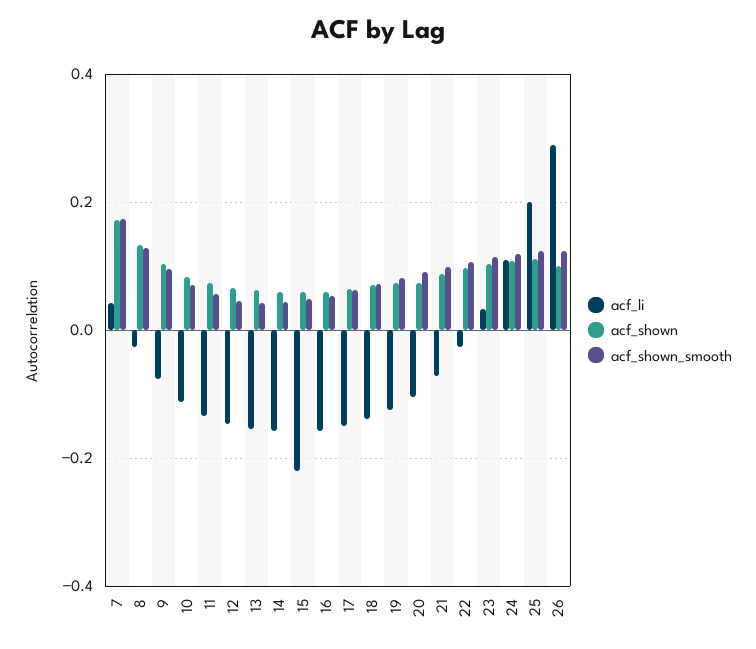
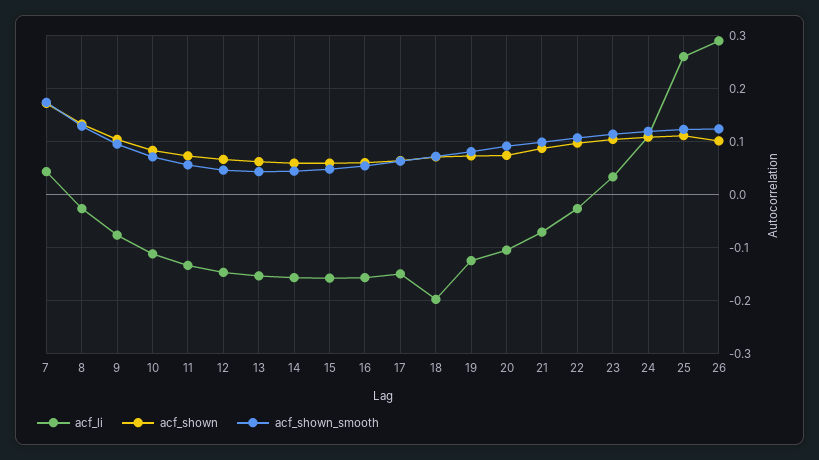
  {
    "acf_li": {
      "7": 0.04,
      "8": -0.02,
      "9": -0.08,
      "10": -0.12,
      "11": -0.14,
      "12": -0.14,
      "13": -0.16,
      "14": -0.16,
-     "15": -0.22,
+     "15": -0.16,
      "16": -0.16,
      "17": -0.16,
-     "18": -0.14,
+     "18": -0.2,
      "19": -0.12,
      "20": -0.1,
      "21": -0.08,
      "22": -0.02,
      "23": 0.04,
      "24": 0.1,
-     "25": 0.2,
+     "25": 0.26,
      "26": 0.3
    },
    "acf_shown": {
      "7": 0.18,
      "8": 0.14,
      "9": 0.1,
      "10": 0.08,
      "11": 0.08,
      "12": 0.06,
      "13": 0.06,
      "14": 0.06,
      "15": 0.06,
      "16": 0.06,
      "17": 0.06,
      "18": 0.08,
      "19": 0.08,
      "20": 0.08,
      "21": 0.08,
      "22": 0.1,
      "23": 0.1,
      "24": 0.1,
      "25": 0.12,
      "26": 0.1
    },
    "acf_shown_smooth": {
      "7": 0.18,
      "8": 0.12,
      "9": 0.1,
      "10": 0.08,
      "11": 0.06,
      "12": 0.04,
      "13": 0.04,
      "14": 0.04,
      "15": 0.04,
      "16": 0.06,
      "17": 0.06,
      "18": 0.08,
      "19": 0.08,
      "20": 0.1,
      "21": 0.1,
      "22": 0.1,
      "23": 0.12,
      "24": 0.12,
      "25": 0.12,
      "26": 0.12
    }
  }

